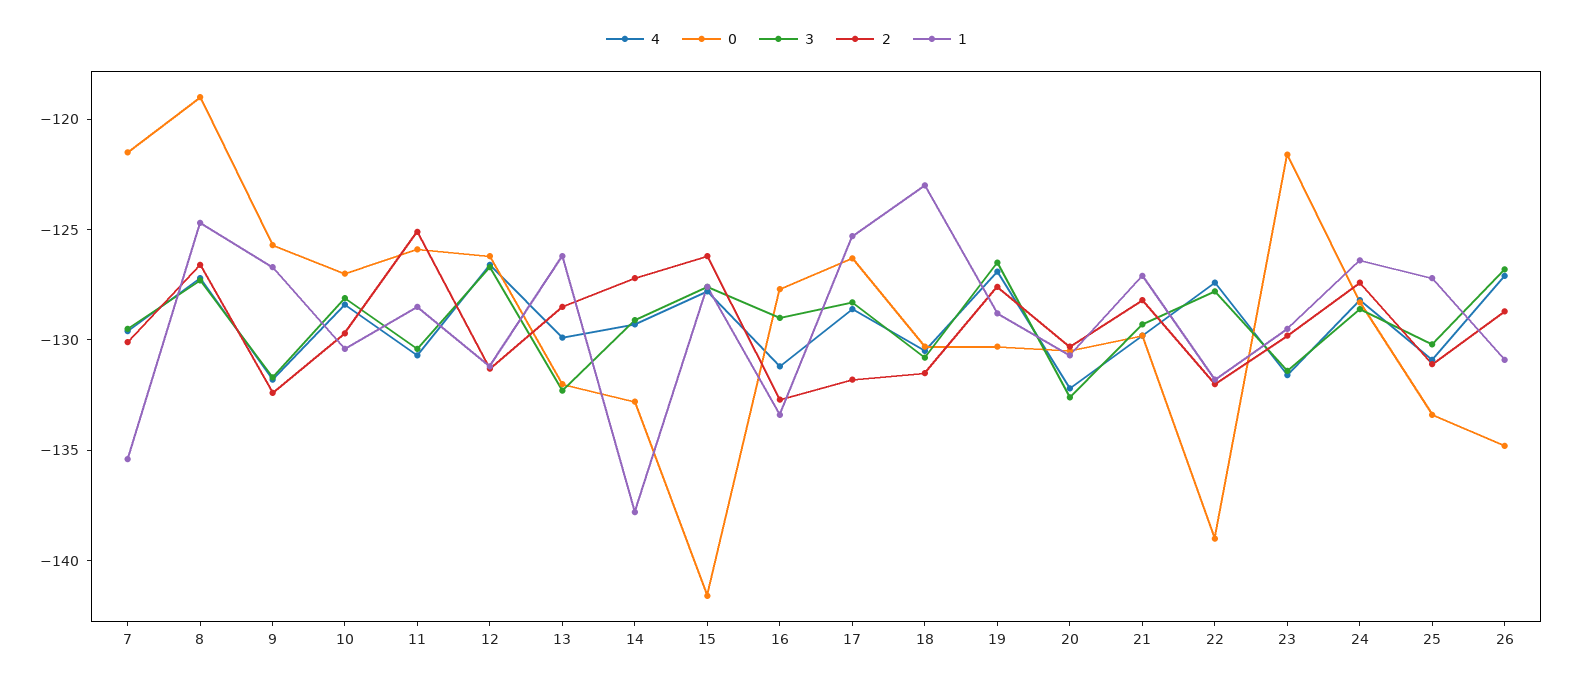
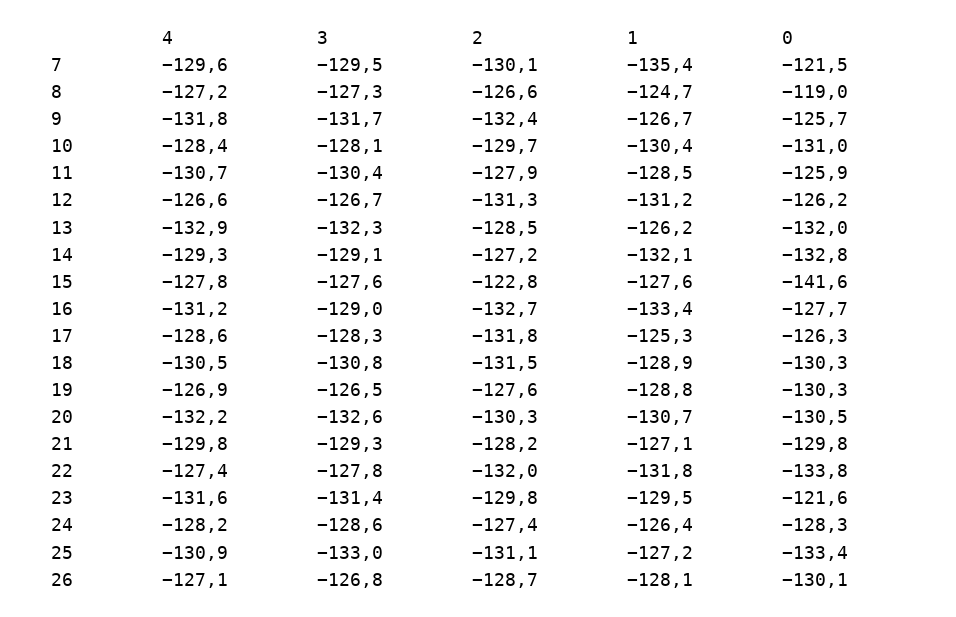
  {
    "4": {
      "7": -129.6,
      "8": -127.2,
      "9": -131.8,
      "10": -128.4,
      "11": -130.7,
      "12": -126.6,
-     "13": -130,
+     "13": -132.9,
      "14": -129.3,
      "15": -127.8,
      "16": -131.2,
      "17": -128.6,
      "18": -130.5,
      "19": -126.9,
      "20": -132.2,
      "21": -129.8,
      "22": -127.4,
      "23": -131.6,
      "24": -128.2,
      "25": -130.9,
      "26": -127.1
    },
    "0": {
      "7": -121.5,
      "8": -119,
      "9": -125.7,
-     "10": -127,
+     "10": -131,
      "11": -125.9,
      "12": -126.2,
      "13": -132,
      "14": -132.8,
      "15": -141.6,
      "16": -127.7,
      "17": -126.3,
      "18": -130.3,
      "19": -130.3,
      "20": -130.5,
      "21": -129.8,
-     "22": -139,
+     "22": -133.8,
      "23": -121.6,
      "24": -128.3,
      "25": -133.4,
-     "26": -135
+     "26": -130.1
    },
    "3": {
      "7": -129.5,
      "8": -127.3,
      "9": -131.7,
      "10": -128.1,
      "11": -130.4,
      "12": -126.7,
      "13": -132.3,
      "14": -129.1,
      "15": -127.6,
      "16": -129,
      "17": -128.3,
      "18": -130.8,
      "19": -126.5,
      "20": -132.6,
      "21": -129.3,
      "22": -127.8,
      "23": -131.4,
      "24": -128.6,
-     "25": -130,
+     "25": -133,
      "26": -126.8
    },
    "2": {
      "7": -130.1,
      "8": -126.6,
      "9": -132.4,
      "10": -129.7,
-     "11": -125,
+     "11": -127.9,
      "12": -131.3,
      "13": -128.5,
      "14": -127.2,
-     "15": -126,
+     "15": -122.8,
      "16": -132.7,
      "17": -131.8,
      "18": -131.5,
      "19": -127.6,
      "20": -130.3,
      "21": -128.2,
      "22": -132,
      "23": -129.8,
      "24": -127.4,
      "25": -131.1,
      "26": -128.7
    },
    "1": {
      "7": -135.4,
      "8": -124.7,
      "9": -126.7,
      "10": -130.4,
      "11": -128.5,
      "12": -131.2,
      "13": -126.2,
-     "14": -138,
+     "14": -132.1,
      "15": -127.6,
      "16": -133.4,
      "17": -125.3,
-     "18": -123,
+     "18": -128.9,
      "19": -128.8,
      "20": -130.7,
      "21": -127.1,
      "22": -131.8,
      "23": -129.5,
      "24": -126.4,
      "25": -127.2,
-     "26": -131
+     "26": -128.1
    }
  }

